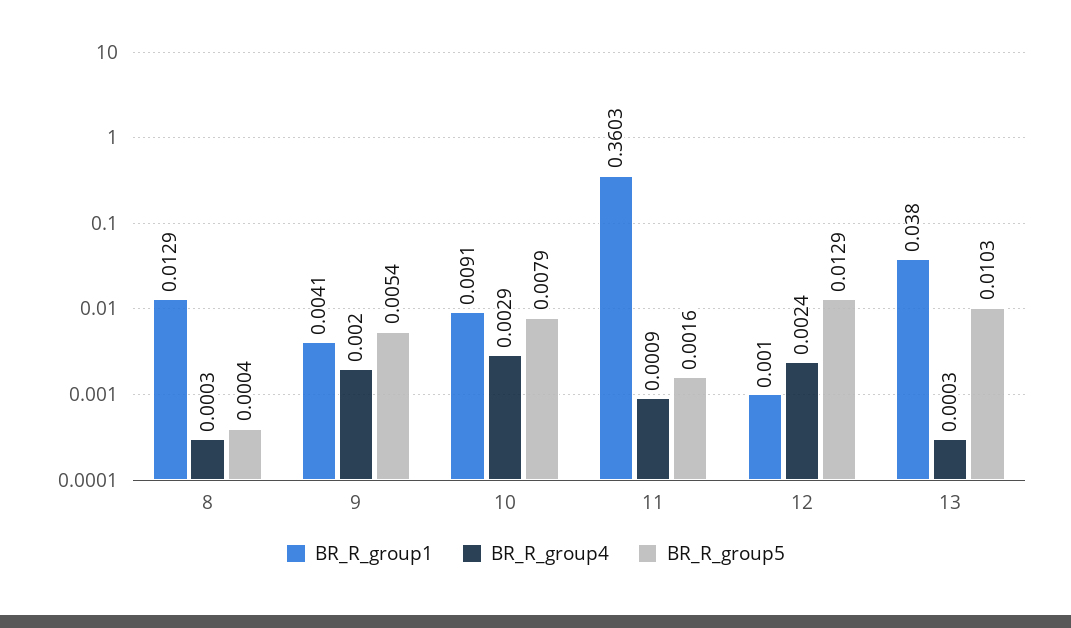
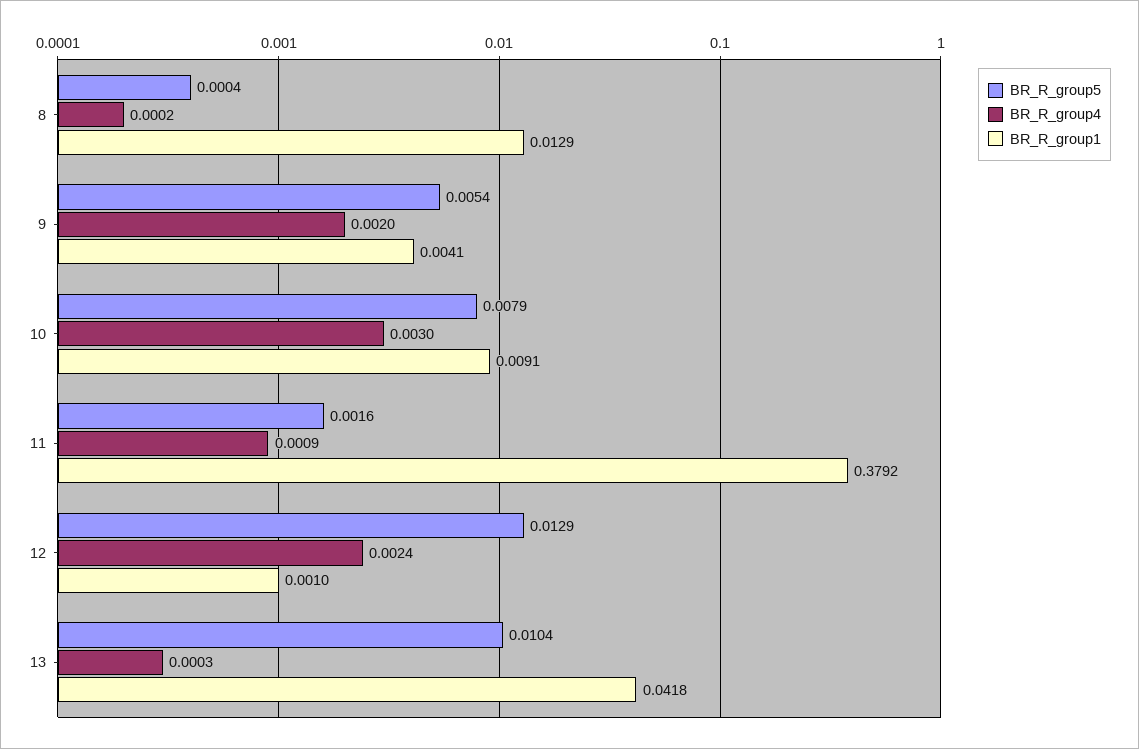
  {
    "BR_R_group1": {
      "8": 0.0129,
      "9": 0.0041,
      "10": 0.0091,
-     "11": 0.3603,
+     "11": 0.3792,
      "12": 0.001,
-     "13": 0.038
+     "13": 0.0418
    },
    "BR_R_group4": {
-     "8": 0.0003,
+     "8": 0.0002,
      "9": 0.002,
-     "10": 0.0029,
+     "10": 0.003,
      "11": 0.0009,
      "12": 0.0024,
      "13": 0.0003
    },
    "BR_R_group5": {
      "8": 0.0004,
      "9": 0.0054,
      "10": 0.0079,
      "11": 0.0016,
      "12": 0.0129,
-     "13": 0.0103
+     "13": 0.0104
    }
  }

